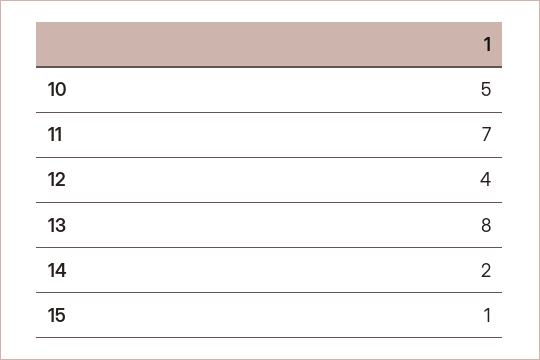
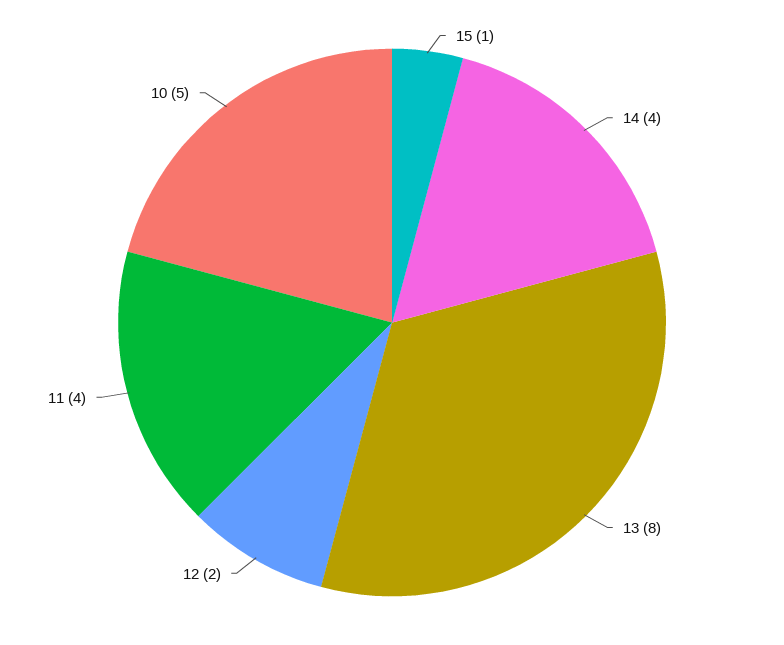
  {
    "10": 5,
-   "11": 7,
+   "11": 4,
-   "12": 4,
+   "12": 2,
    "13": 8,
-   "14": 2,
+   "14": 4,
    "15": 1
  }

